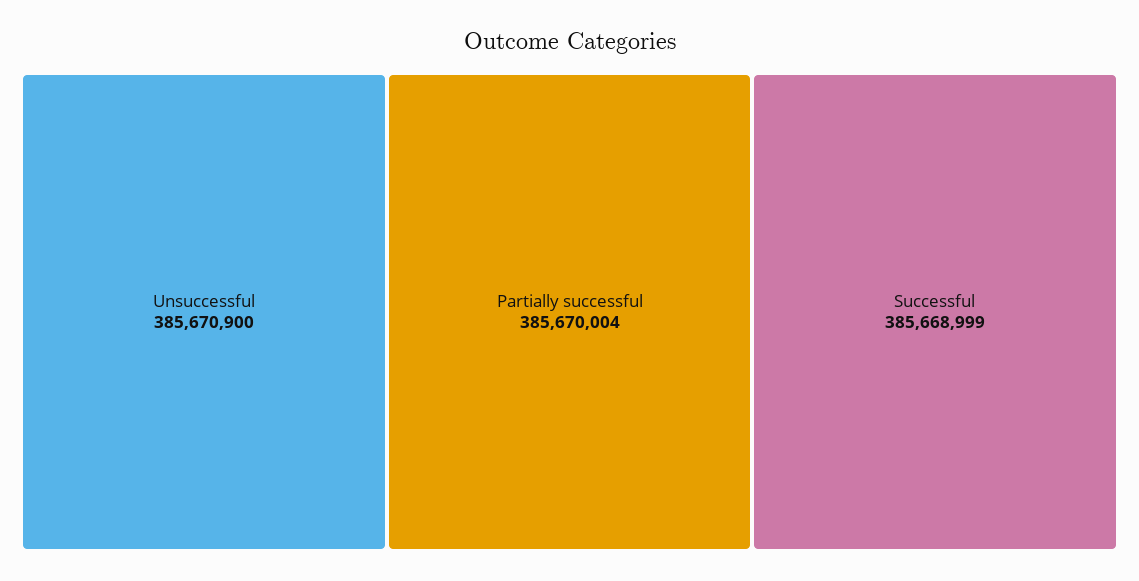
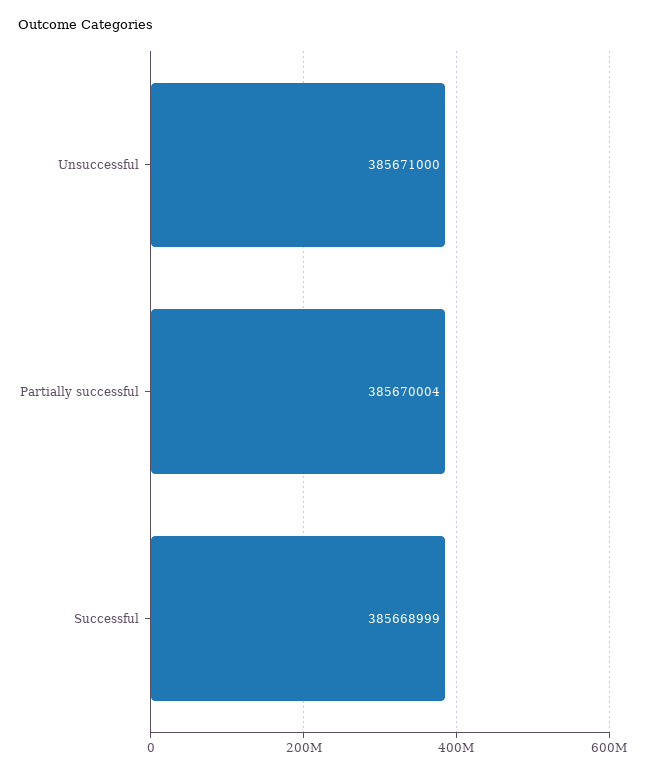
  {
-   "Unsuccessful": 385670900,
+   "Unsuccessful": 385671000,
    "Partially successful": 385670004,
    "Successful": 385668999
  }

